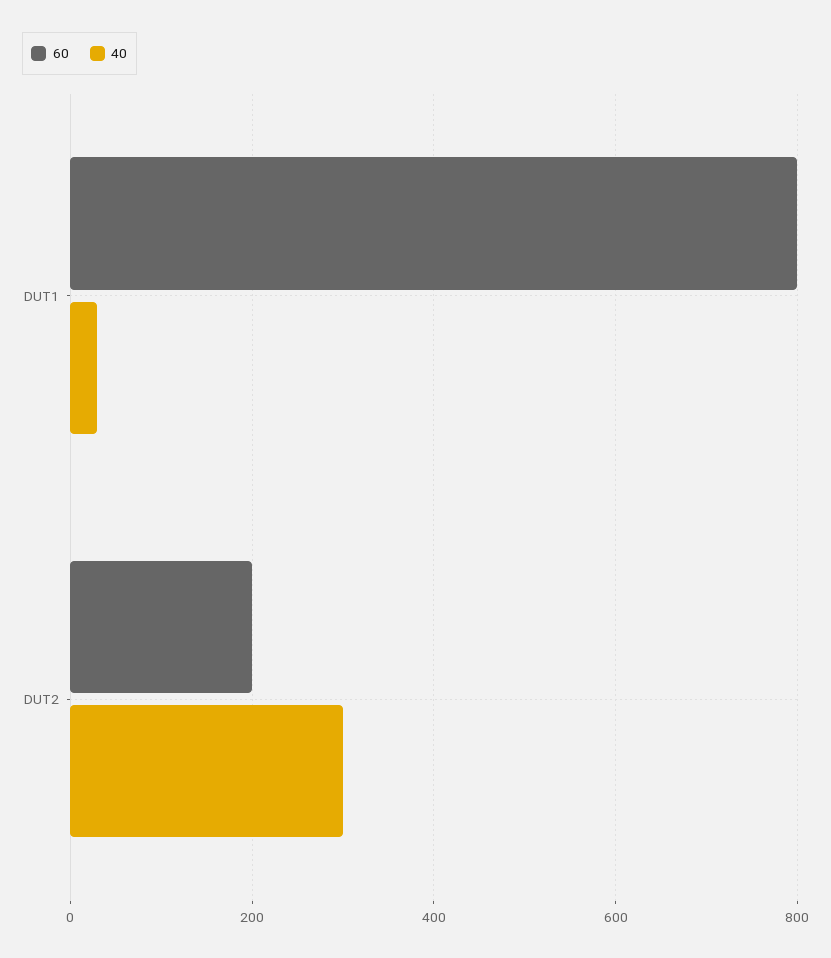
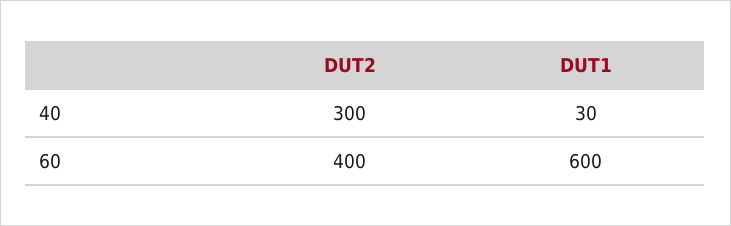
  {
    "60": {
-     "DUT1": 800,
+     "DUT1": 600,
-     "DUT2": 200
+     "DUT2": 400
    },
    "40": {
      "DUT1": 30,
      "DUT2": 300
    }
  }

